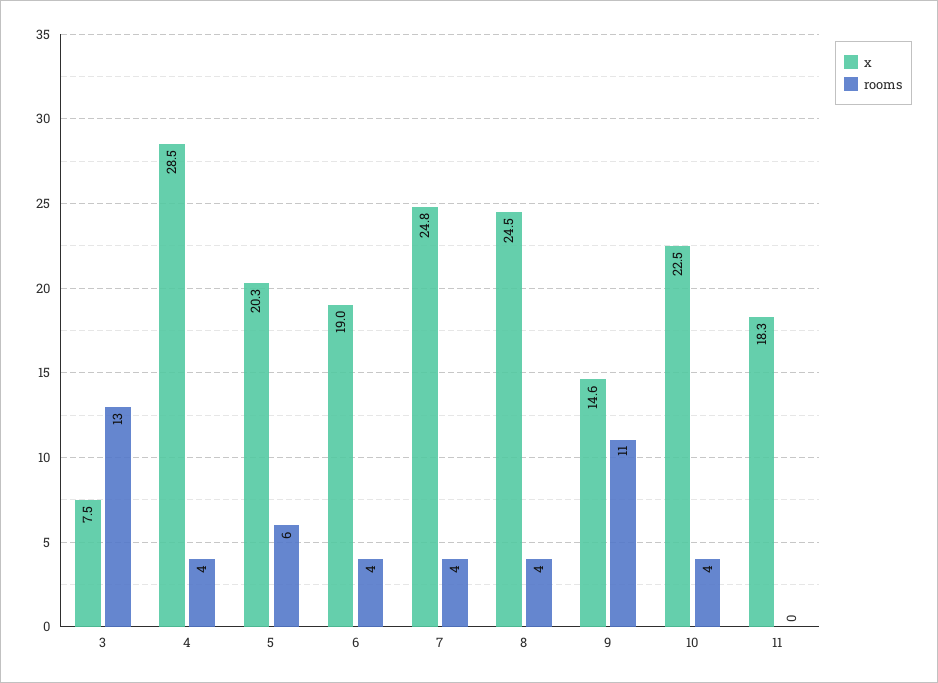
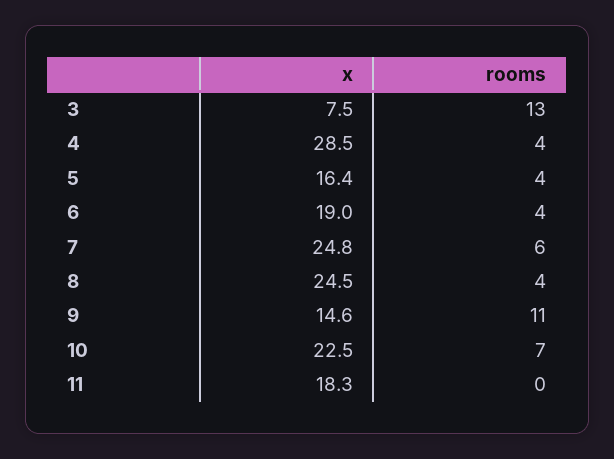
  {
    "x": {
      "3": 7.5,
      "4": 28.5,
-     "5": 20.3,
+     "5": 16.4,
      "6": 19,
      "7": 24.8,
      "8": 24.5,
      "9": 14.6,
      "10": 22.5,
      "11": 18.3
    },
    "rooms": {
      "3": 13,
      "4": 4,
-     "5": 6,
+     "5": 4,
      "6": 4,
-     "7": 4,
+     "7": 6,
      "8": 4,
      "9": 11,
-     "10": 4,
+     "10": 7,
      "11": 0
    }
  }

